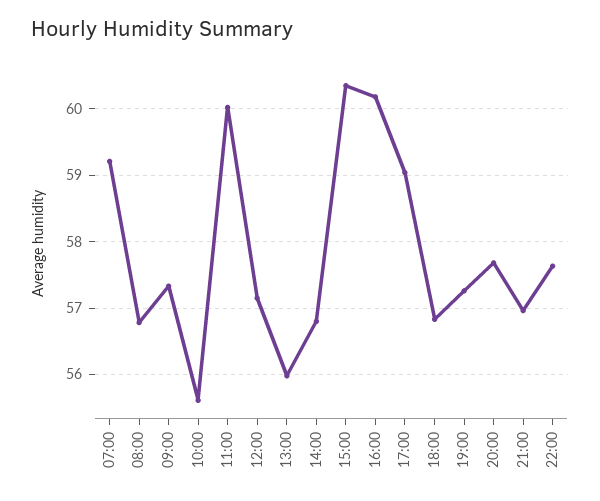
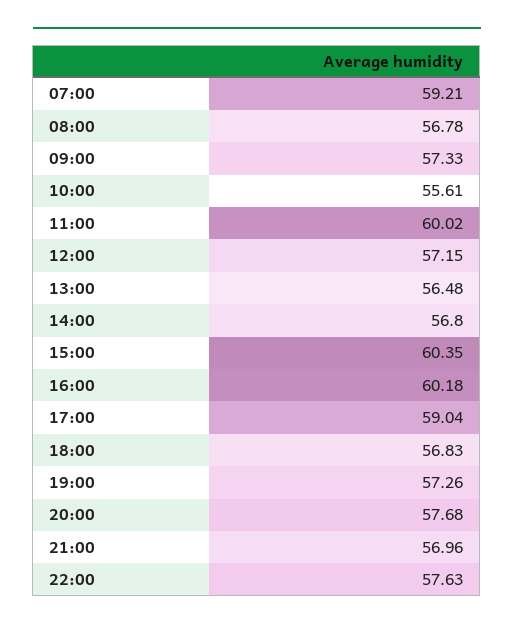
  {
    "07:00": 59.21,
    "08:00": 56.78,
    "09:00": 57.33,
    "10:00": 55.61,
    "11:00": 60.02,
    "12:00": 57.15,
-   "13:00": 56,
+   "13:00": 56.48,
    "14:00": 56.8,
    "15:00": 60.35,
    "16:00": 60.18,
    "17:00": 59.04,
    "18:00": 56.83,
    "19:00": 57.26,
    "20:00": 57.68,
    "21:00": 56.96,
    "22:00": 57.63
  }

